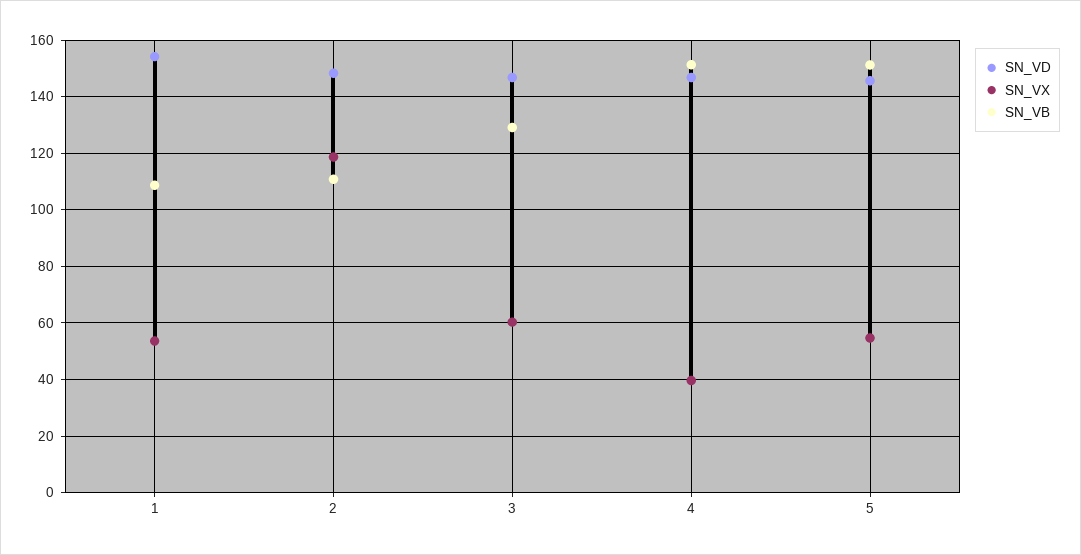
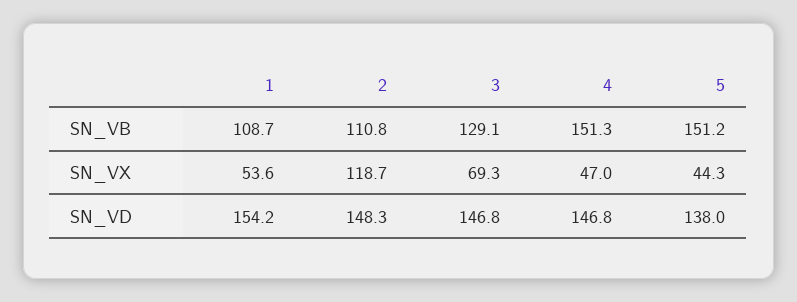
  {
    "SN_VD": {
      "1": 154.2,
      "2": 148.3,
      "3": 146.8,
      "4": 146.8,
-     "5": 145
+     "5": 138
    },
    "SN_VX": {
      "1": 53.6,
      "2": 118.7,
-     "3": 60,
+     "3": 69.3,
-     "4": 40,
+     "4": 47,
-     "5": 55
+     "5": 44.3
    },
    "SN_VB": {
      "1": 108.7,
      "2": 110.8,
      "3": 129.1,
      "4": 151.3,
      "5": 151.2
    }
  }

